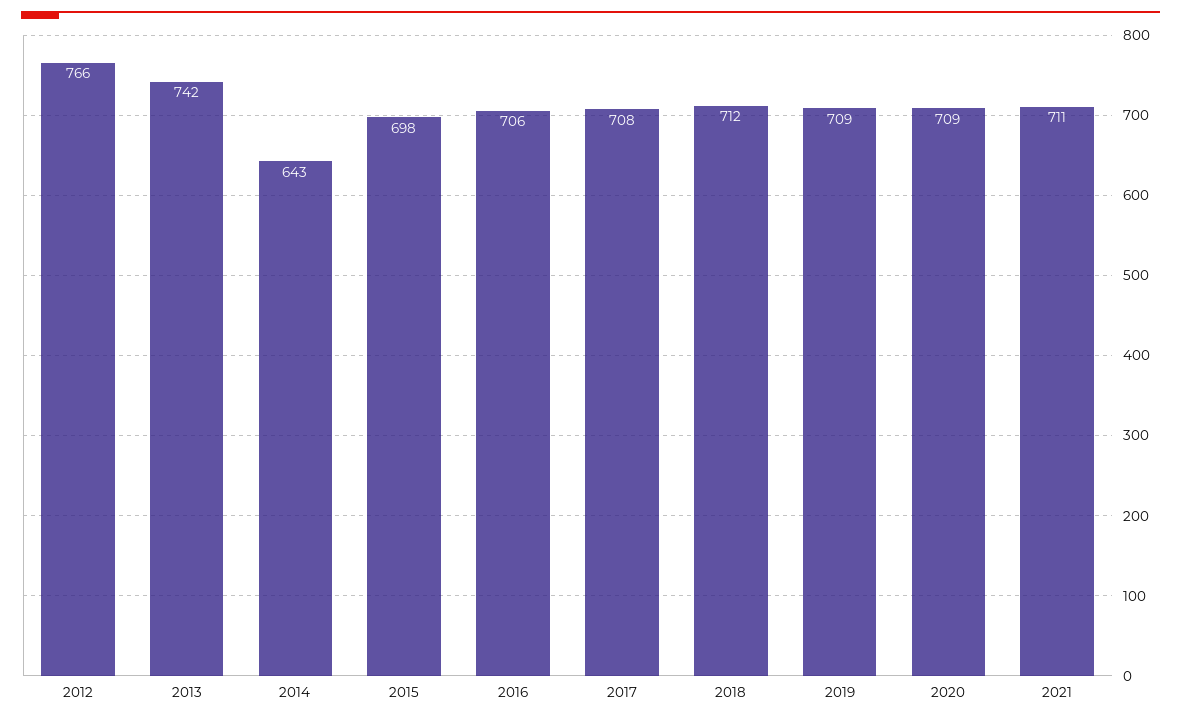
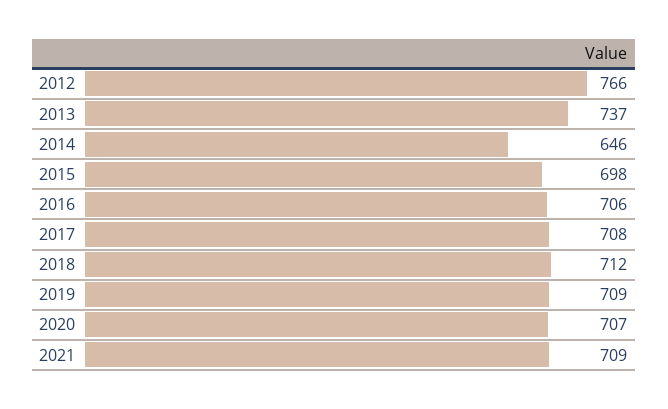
  {
    "2012": 766,
-   "2013": 742,
+   "2013": 737,
-   "2014": 643,
+   "2014": 646,
    "2015": 698,
    "2016": 706,
    "2017": 708,
    "2018": 712,
    "2019": 709,
-   "2020": 709,
+   "2020": 707,
-   "2021": 711
+   "2021": 709
  }

